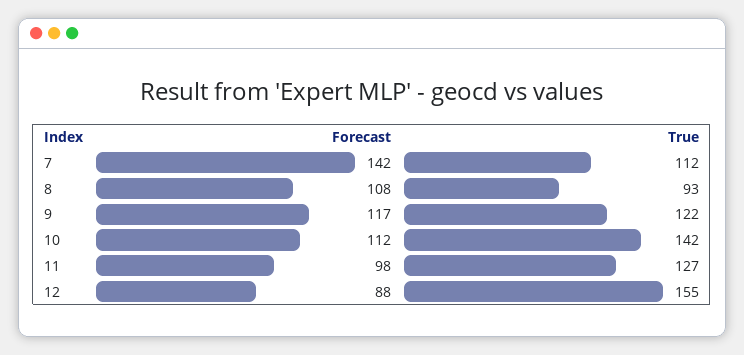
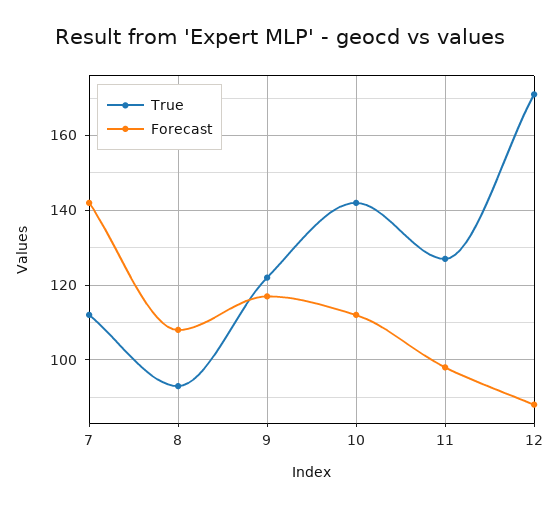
  {
    "Forecast": {
      "7": 142,
      "8": 108,
      "9": 117,
      "10": 112,
      "11": 98,
      "12": 88
    },
    "True": {
      "7": 112,
      "8": 93,
      "9": 122,
      "10": 142,
      "11": 127,
-     "12": 155
+     "12": 170
    }
  }

